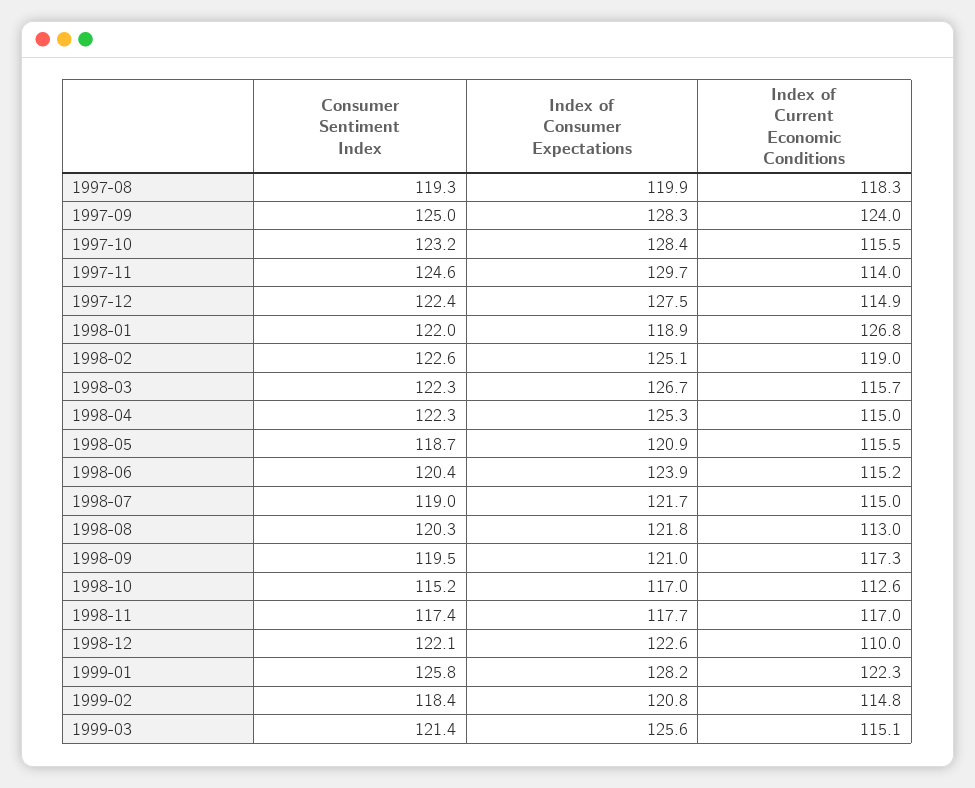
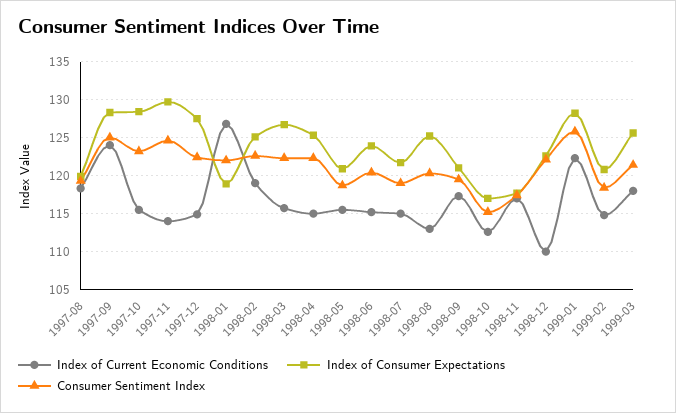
  {
    "Consumer Sentiment Index": {
      "1997-08": 119.3,
      "1997-09": 125,
      "1997-10": 123.2,
      "1997-11": 124.6,
      "1997-12": 122.4,
      "1998-01": 122,
      "1998-02": 122.6,
      "1998-03": 122.3,
      "1998-04": 122.3,
      "1998-05": 118.7,
      "1998-06": 120.4,
      "1998-07": 119,
      "1998-08": 120.3,
      "1998-09": 119.5,
      "1998-10": 115.2,
      "1998-11": 117.4,
      "1998-12": 122.1,
      "1999-01": 125.8,
      "1999-02": 118.4,
      "1999-03": 121.4
    },
    "Index of Consumer Expectations": {
      "1997-08": 119.9,
      "1997-09": 128.3,
      "1997-10": 128.4,
      "1997-11": 129.7,
      "1997-12": 127.5,
      "1998-01": 118.9,
      "1998-02": 125.1,
      "1998-03": 126.7,
      "1998-04": 125.3,
      "1998-05": 120.9,
      "1998-06": 123.9,
      "1998-07": 121.7,
-     "1998-08": 121.8,
+     "1998-08": 125,
      "1998-09": 121,
      "1998-10": 117,
      "1998-11": 117.7,
      "1998-12": 122.6,
      "1999-01": 128.2,
      "1999-02": 120.8,
      "1999-03": 125.6
    },
    "Index of Current Economic Conditions": {
      "1997-08": 118.3,
      "1997-09": 124,
      "1997-10": 115.5,
      "1997-11": 114,
      "1997-12": 114.9,
      "1998-01": 126.8,
      "1998-02": 119,
      "1998-03": 115.7,
      "1998-04": 115,
      "1998-05": 115.5,
      "1998-06": 115.2,
      "1998-07": 115,
      "1998-08": 113,
      "1998-09": 117.3,
      "1998-10": 112.6,
      "1998-11": 117,
      "1998-12": 110,
      "1999-01": 122.3,
      "1999-02": 114.8,
-     "1999-03": 115.1
+     "1999-03": 118
    }
  }

